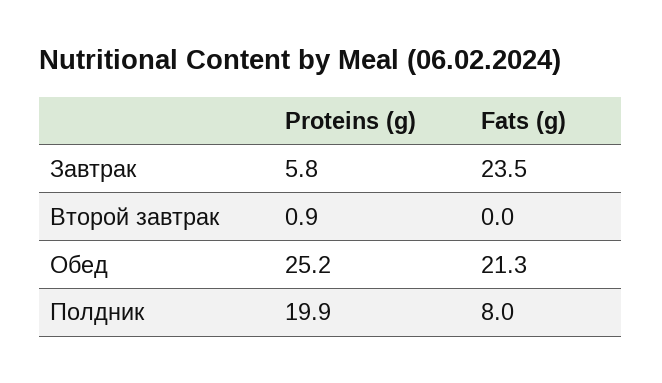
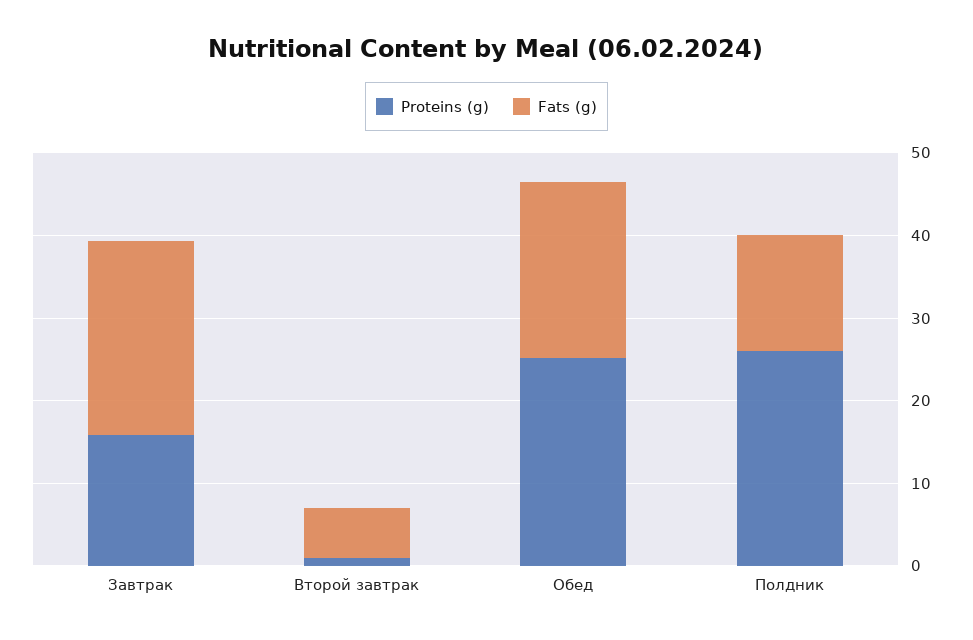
  {
    "Proteins (g)": {
-     "Завтрак": 5.8,
+     "Завтрак": 16,
      "Второй завтрак": 0.9,
      "Обед": 25.2,
-     "Полдник": 19.9
+     "Полдник": 26
    },
    "Fats (g)": {
      "Завтрак": 23.5,
-     "Второй завтрак": 0,
+     "Второй завтрак": 6,
      "Обед": 21.3,
-     "Полдник": 8
+     "Полдник": 14
    }
  }

